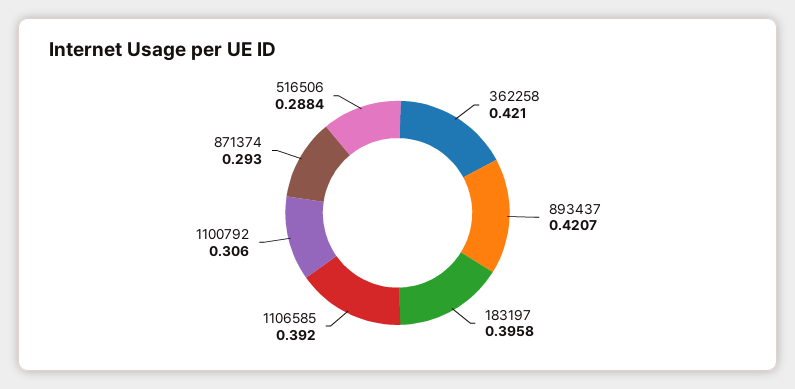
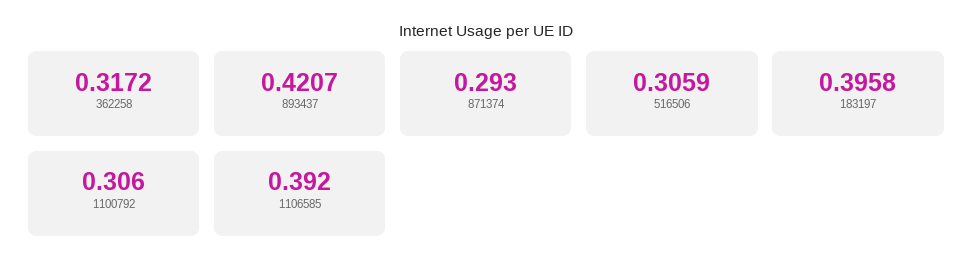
  {
-   "362258": 0.421,
+   "362258": 0.3172,
    "893437": 0.4207,
    "183197": 0.3958,
    "1106585": 0.392,
    "1100792": 0.306,
    "871374": 0.293,
-   "516506": 0.2884
+   "516506": 0.3059
  }

